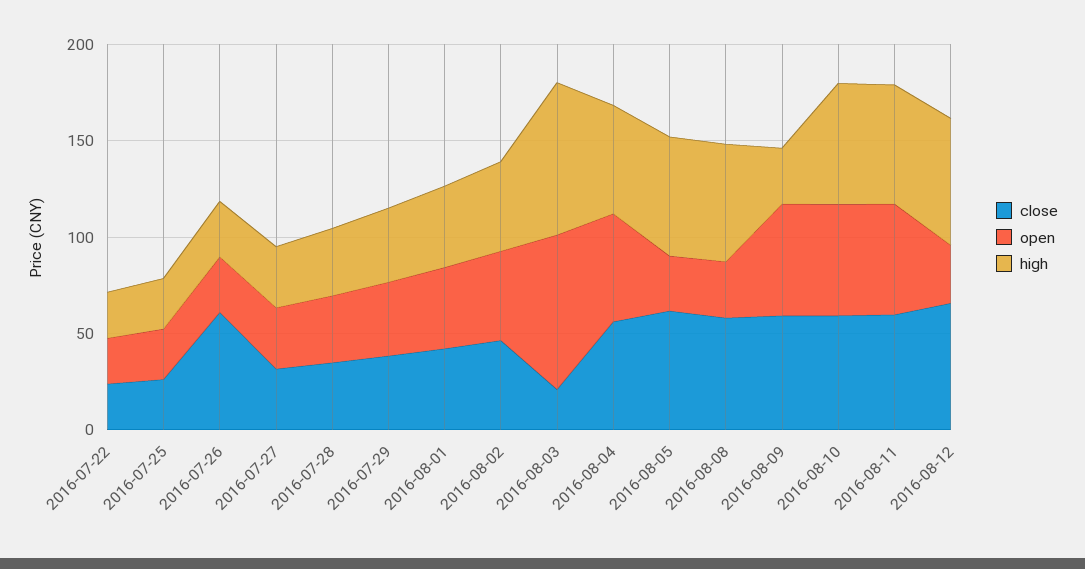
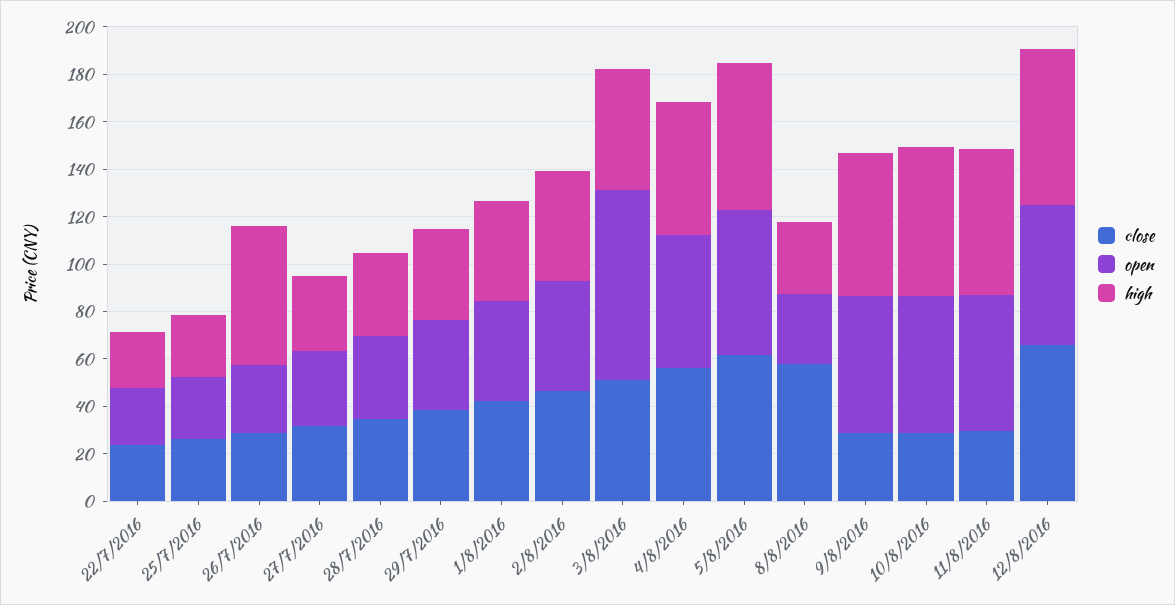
  {
    "close": {
      "2016-07-22": 25,
      "2016-07-25": 25,
-     "2016-07-26": 60,
+     "2016-07-26": 30,
      "2016-07-27": 30,
      "2016-07-28": 35,
      "2016-07-29": 40,
      "2016-08-01": 40,
      "2016-08-02": 45,
-     "2016-08-03": 20,
+     "2016-08-03": 50,
      "2016-08-04": 55,
      "2016-08-05": 60,
      "2016-08-08": 60,
-     "2016-08-09": 60,
+     "2016-08-09": 30,
-     "2016-08-10": 60,
+     "2016-08-10": 30,
-     "2016-08-11": 60,
+     "2016-08-11": 30,
      "2016-08-12": 65
    },
    "open": {
      "2016-07-22": 25,
      "2016-07-25": 25,
      "2016-07-26": 30,
      "2016-07-27": 30,
      "2016-07-28": 35,
      "2016-07-29": 40,
      "2016-08-01": 40,
      "2016-08-02": 45,
      "2016-08-03": 80,
      "2016-08-04": 55,
-     "2016-08-05": 30,
+     "2016-08-05": 60,
      "2016-08-08": 30,
      "2016-08-09": 60,
      "2016-08-10": 60,
      "2016-08-11": 60,
-     "2016-08-12": 30
+     "2016-08-12": 60
    },
    "high": {
      "2016-07-22": 25,
      "2016-07-25": 25,
-     "2016-07-26": 30,
+     "2016-07-26": 60,
      "2016-07-27": 30,
      "2016-07-28": 35,
      "2016-07-29": 40,
      "2016-08-01": 40,
      "2016-08-02": 45,
-     "2016-08-03": 80,
+     "2016-08-03": 50,
      "2016-08-04": 55,
      "2016-08-05": 60,
-     "2016-08-08": 60,
+     "2016-08-08": 30,
-     "2016-08-09": 30,
+     "2016-08-09": 60,
      "2016-08-10": 65,
      "2016-08-11": 60,
      "2016-08-12": 65
    }
  }

